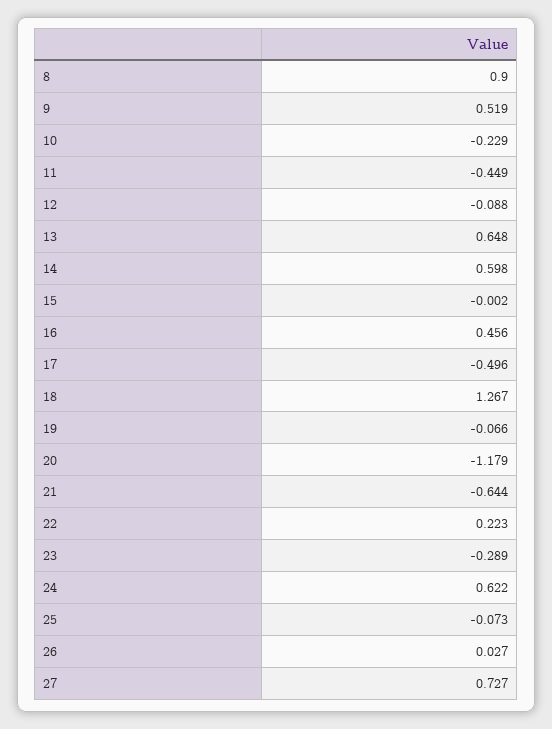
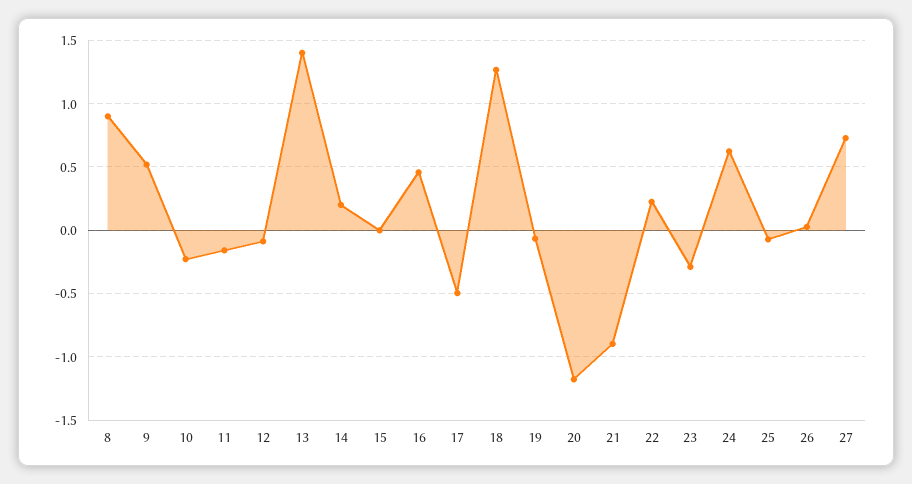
  {
    "8": 0.9,
    "9": 0.519,
    "10": -0.229,
-   "11": -0.449,
+   "11": -0.15,
    "12": -0.088,
-   "13": 0.648,
+   "13": 1.4,
-   "14": 0.598,
+   "14": 0.2,
    "15": -0.002,
    "16": 0.456,
    "17": -0.496,
    "18": 1.267,
    "19": -0.066,
    "20": -1.179,
-   "21": -0.644,
+   "21": -0.9,
    "22": 0.223,
    "23": -0.289,
    "24": 0.622,
    "25": -0.073,
    "26": 0.027,
    "27": 0.727
  }

